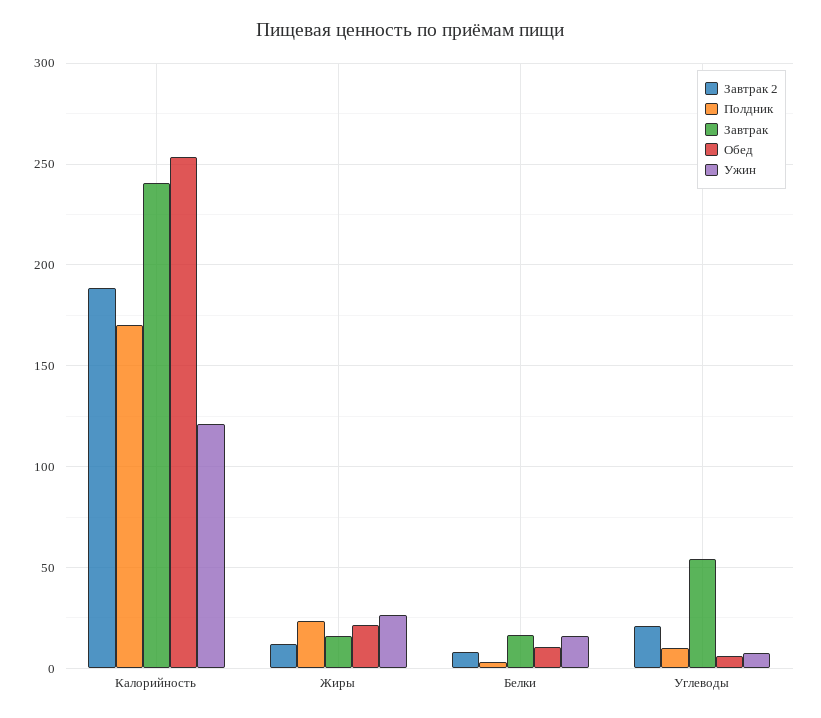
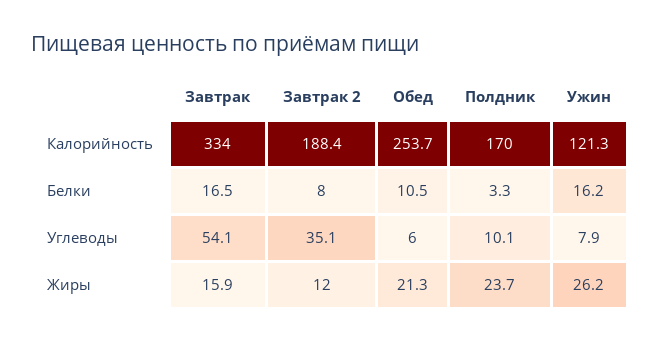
  {
    "Завтрак 2": {
      "Калорийность": 188.4,
      "Жиры": 12,
      "Белки": 8,
-     "Углеводы": 20
+     "Углеводы": 35.1
    },
    "Полдник": {
      "Калорийность": 170,
      "Жиры": 23.7,
      "Белки": 3.3,
      "Углеводы": 10.1
    },
    "Завтрак": {
-     "Калорийность": 240,
+     "Калорийность": 334,
      "Жиры": 15.9,
      "Белки": 16.5,
      "Углеводы": 54.1
    },
    "Обед": {
      "Калорийность": 253.7,
      "Жиры": 21.3,
      "Белки": 10.5,
      "Углеводы": 6
    },
    "Ужин": {
      "Калорийность": 121.3,
      "Жиры": 26.2,
      "Белки": 16.2,
      "Углеводы": 7.9
    }
  }

